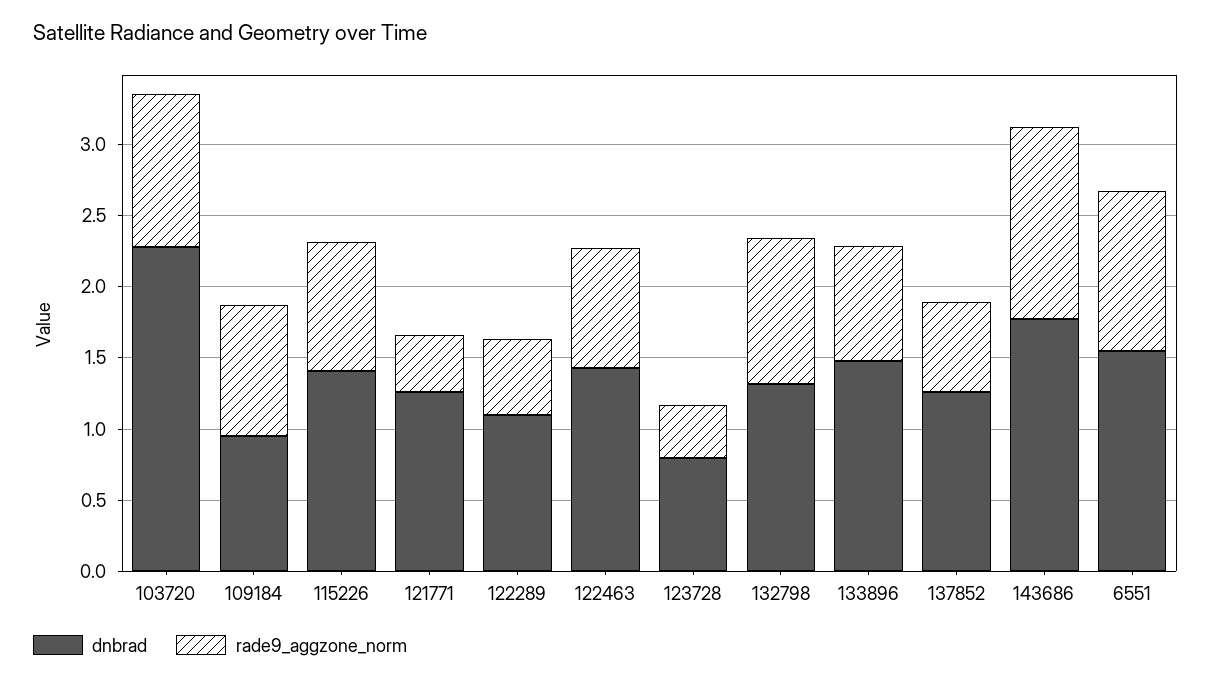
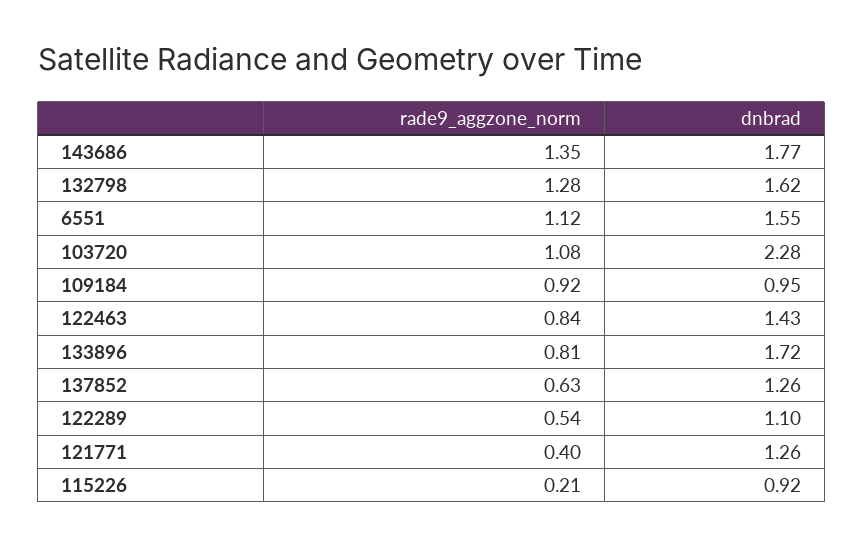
  {
    "dnbrad": {
      "103720": 2.28,
      "109184": 0.95,
-     "115226": 1.4,
+     "115226": 0.92,
      "121771": 1.26,
      "122289": 1.1,
      "122463": 1.43,
-     "123728": 0.8,
-     "132798": 1.3,
+     "132798": 1.62,
-     "133896": 1.5,
+     "133896": 1.72,
      "137852": 1.26,
      "143686": 1.77,
      "6551": 1.55
    },
    "rade9_aggzone_norm": {
      "103720": 1.08,
      "109184": 0.92,
-     "115226": 0.9,
+     "115226": 0.21,
      "121771": 0.4,
      "122289": 0.54,
      "122463": 0.84,
-     "123728": 0.4,
-     "132798": 1,
+     "132798": 1.28,
      "133896": 0.81,
      "137852": 0.63,
      "143686": 1.35,
      "6551": 1.12
    }
  }

